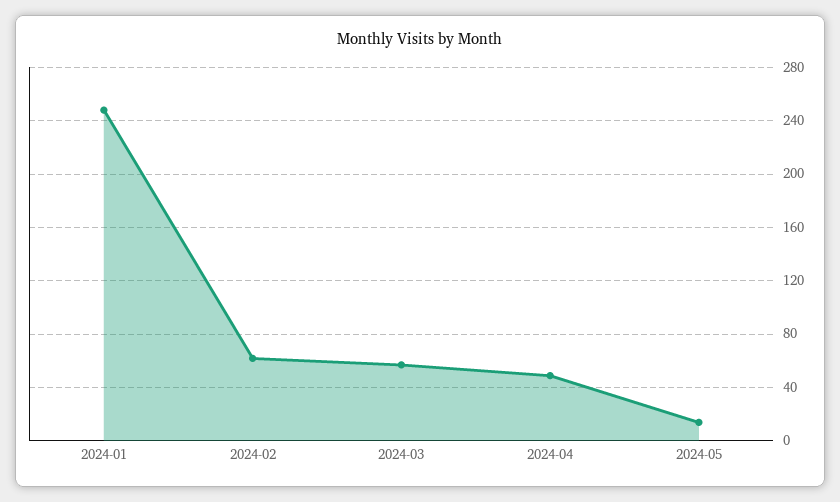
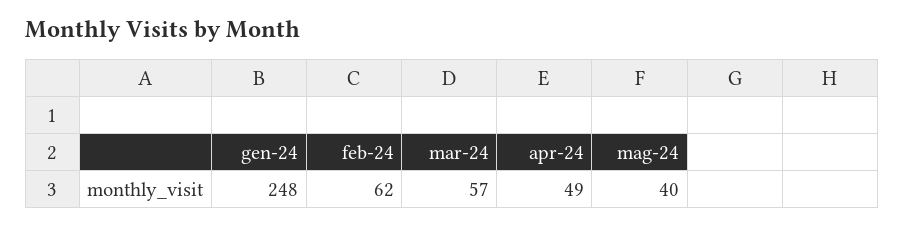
  {
    "2024-01": 248,
    "2024-02": 62,
    "2024-03": 57,
    "2024-04": 49,
-   "2024-05": 15
+   "2024-05": 40
  }

